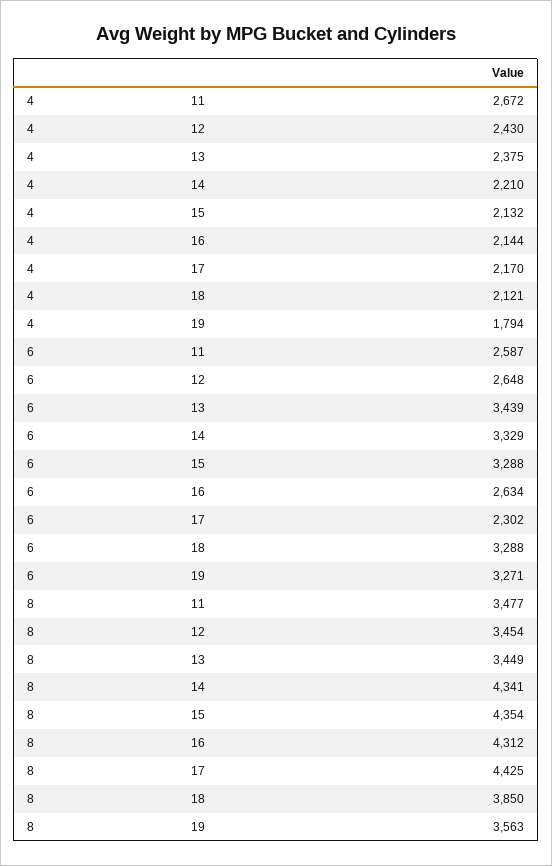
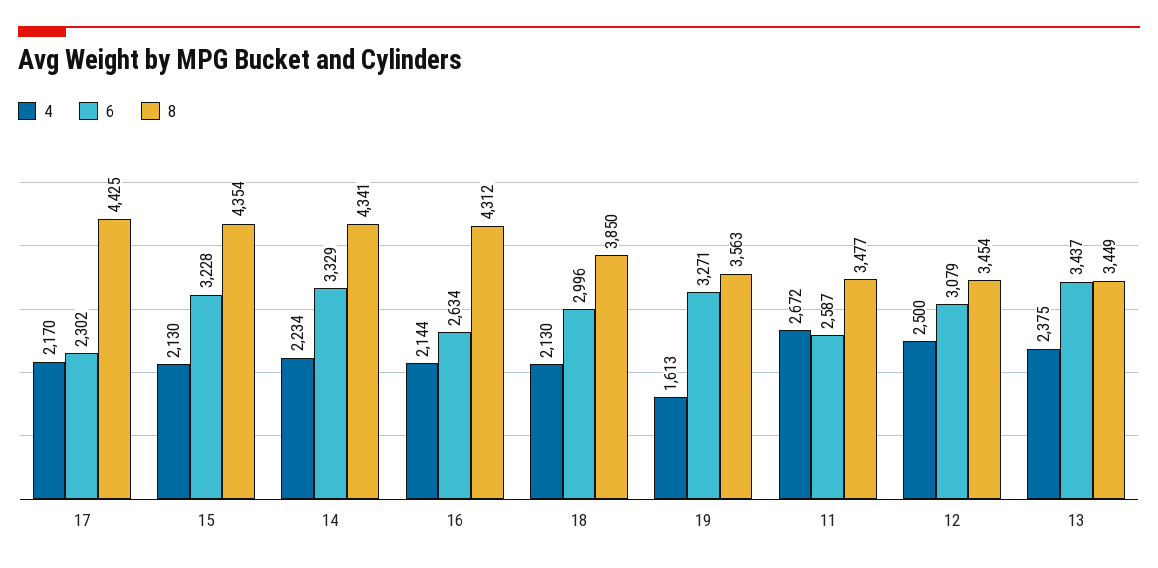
  {
    "4": {
      "11": 2672,
-     "12": 2430,
+     "12": 2500,
      "13": 2375,
-     "14": 2210,
+     "14": 2234,
-     "15": 2132,
+     "15": 2130,
      "16": 2144,
      "17": 2170,
-     "18": 2121,
+     "18": 2130,
-     "19": 1794
+     "19": 1613
    },
    "6": {
      "11": 2587,
-     "12": 2648,
+     "12": 3079,
-     "13": 3439,
+     "13": 3437,
      "14": 3329,
-     "15": 3288,
+     "15": 3228,
      "16": 2634,
      "17": 2302,
-     "18": 3288,
+     "18": 2996,
      "19": 3271
    },
    "8": {
      "11": 3477,
      "12": 3454,
      "13": 3449,
      "14": 4341,
      "15": 4354,
      "16": 4312,
      "17": 4425,
      "18": 3850,
      "19": 3563
    }
  }

